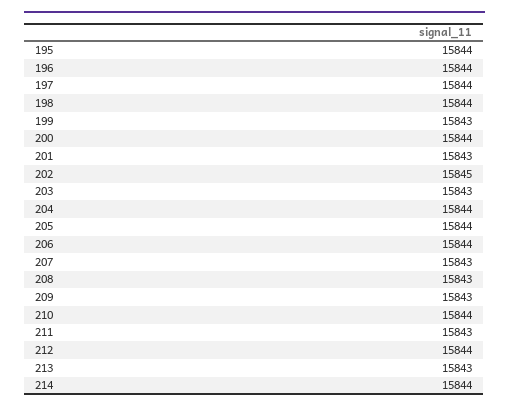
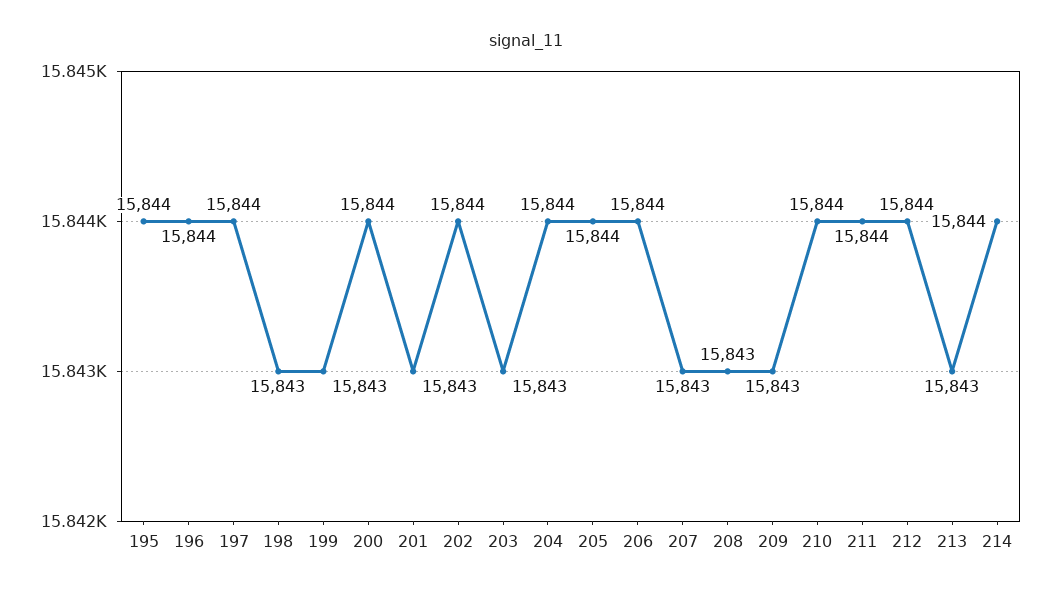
  {
    "195": 15844,
    "196": 15844,
    "197": 15844,
-   "198": 15844,
+   "198": 15843,
    "199": 15843,
    "200": 15844,
    "201": 15843,
-   "202": 15845,
+   "202": 15844,
    "203": 15843,
    "204": 15844,
    "205": 15844,
    "206": 15844,
    "207": 15843,
    "208": 15843,
    "209": 15843,
    "210": 15844,
-   "211": 15843,
+   "211": 15844,
    "212": 15844,
    "213": 15843,
    "214": 15844
  }

